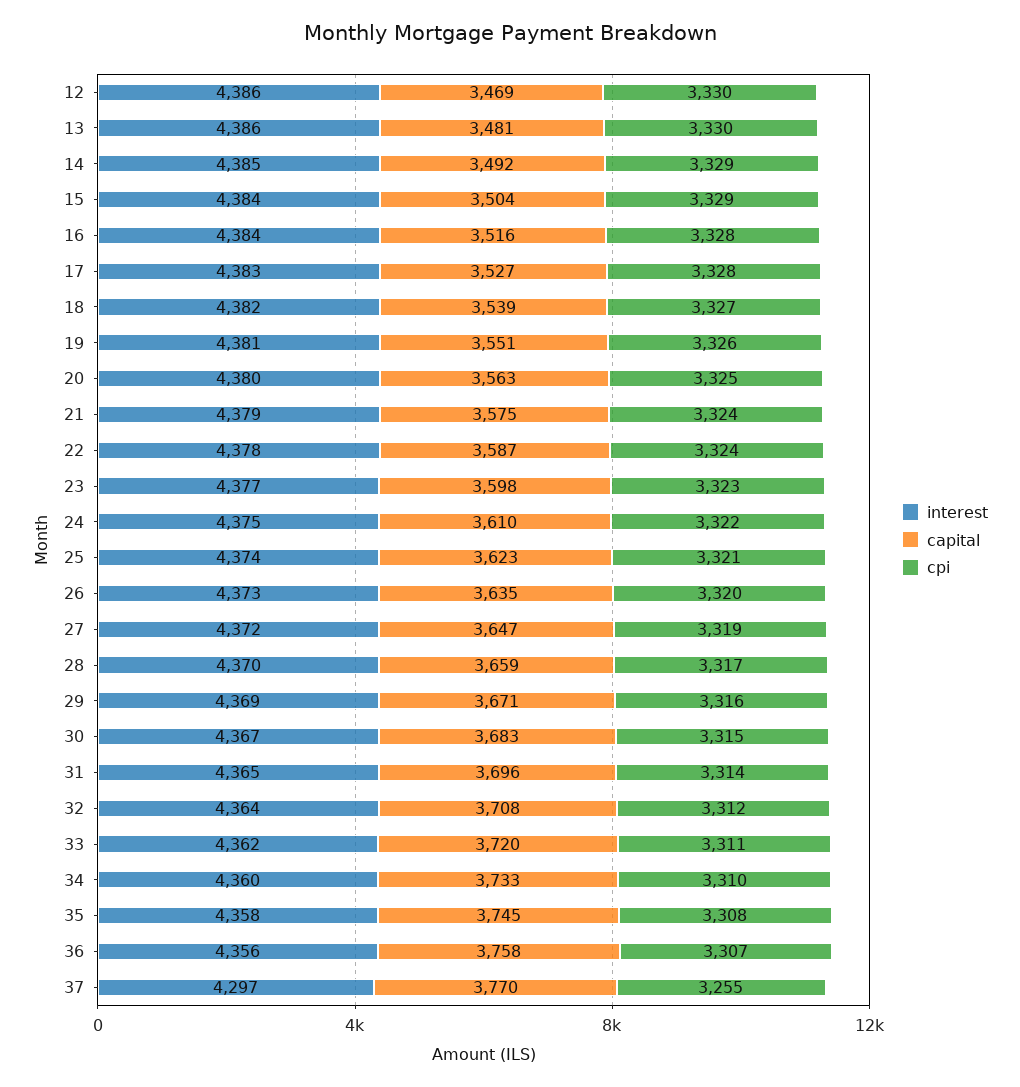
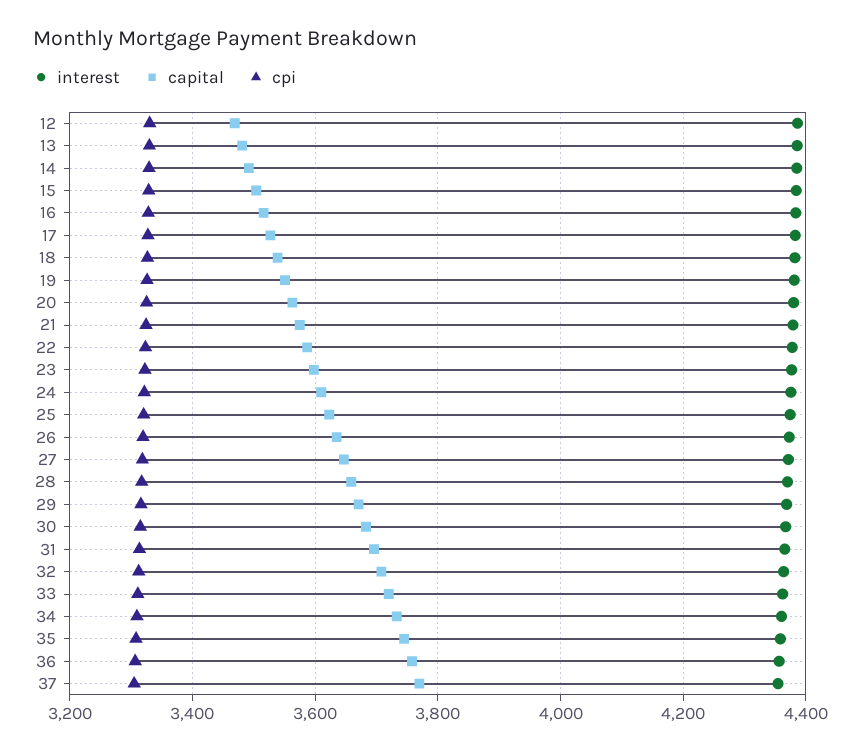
  {
    "interest": {
      "12": 4386,
      "13": 4386,
      "14": 4385,
      "15": 4384,
      "16": 4384,
      "17": 4383,
      "18": 4382,
      "19": 4381,
      "20": 4380,
      "21": 4379,
      "22": 4378,
      "23": 4377,
      "24": 4375,
      "25": 4374,
      "26": 4373,
      "27": 4372,
      "28": 4370,
      "29": 4369,
      "30": 4367,
      "31": 4365,
      "32": 4364,
      "33": 4362,
      "34": 4360,
      "35": 4358,
      "36": 4356,
-     "37": 4297
+     "37": 4360
    },
    "capital": {
      "12": 3469,
      "13": 3481,
      "14": 3492,
      "15": 3504,
      "16": 3516,
      "17": 3527,
      "18": 3539,
      "19": 3551,
      "20": 3563,
      "21": 3575,
      "22": 3587,
      "23": 3598,
      "24": 3610,
      "25": 3623,
      "26": 3635,
      "27": 3647,
      "28": 3659,
      "29": 3671,
      "30": 3683,
      "31": 3696,
      "32": 3708,
      "33": 3720,
      "34": 3733,
      "35": 3745,
      "36": 3758,
      "37": 3770
    },
    "cpi": {
      "12": 3330,
      "13": 3330,
      "14": 3329,
      "15": 3329,
      "16": 3328,
      "17": 3328,
      "18": 3327,
      "19": 3326,
      "20": 3325,
      "21": 3324,
      "22": 3324,
      "23": 3323,
      "24": 3322,
      "25": 3321,
      "26": 3320,
      "27": 3319,
      "28": 3317,
      "29": 3316,
      "30": 3315,
      "31": 3314,
      "32": 3312,
      "33": 3311,
      "34": 3310,
      "35": 3308,
      "36": 3307,
-     "37": 3255
+     "37": 3300
    }
  }

